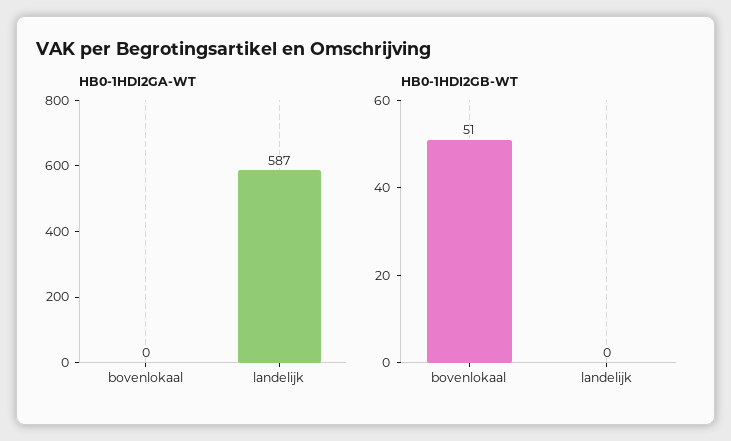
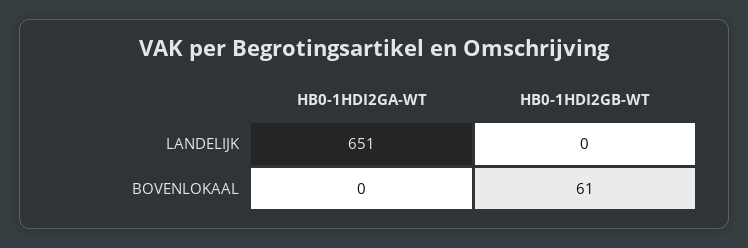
  {
    "HB0-1HDI2GA-WT": {
      "bovenlokaal": 0,
-     "landelijk": 587
+     "landelijk": 651
    },
    "HB0-1HDI2GB-WT": {
-     "bovenlokaal": 51,
+     "bovenlokaal": 61,
      "landelijk": 0
    }
  }

